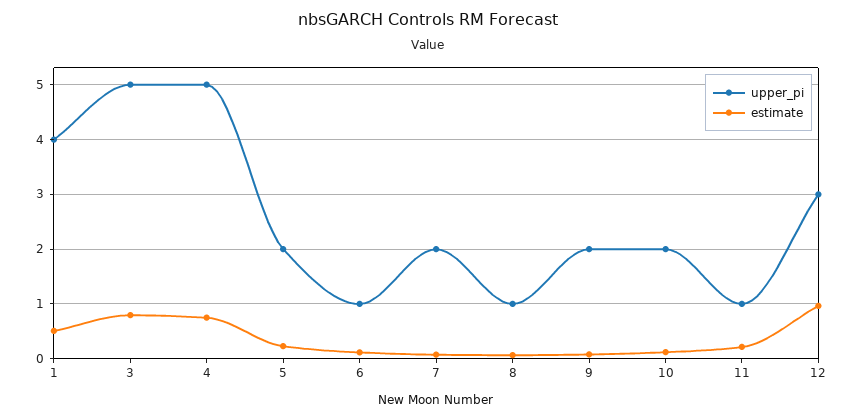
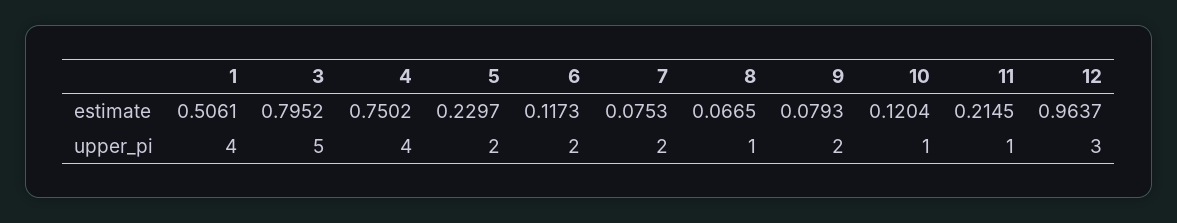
  {
    "upper_pi": {
      "1": 4,
      "3": 5,
-     "4": 5,
+     "4": 4,
      "5": 2,
-     "6": 1,
+     "6": 2,
      "7": 2,
      "8": 1,
      "9": 2,
-     "10": 2,
+     "10": 1,
      "11": 1,
      "12": 3
    },
    "estimate": {
      "1": 0.5061,
      "3": 0.7952,
      "4": 0.7502,
      "5": 0.2297,
      "6": 0.1173,
      "7": 0.0753,
      "8": 0.0665,
      "9": 0.0793,
      "10": 0.1204,
      "11": 0.2145,
      "12": 0.9637
    }
  }

